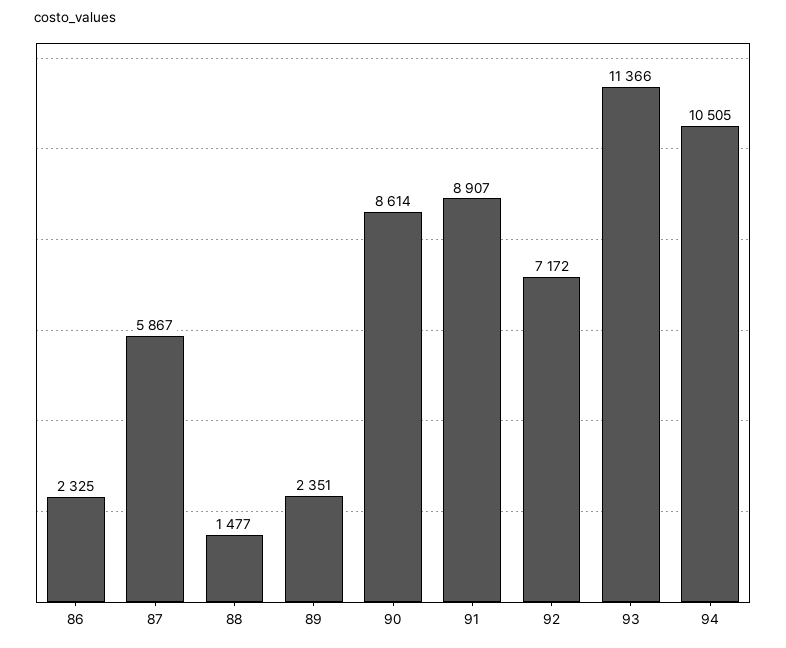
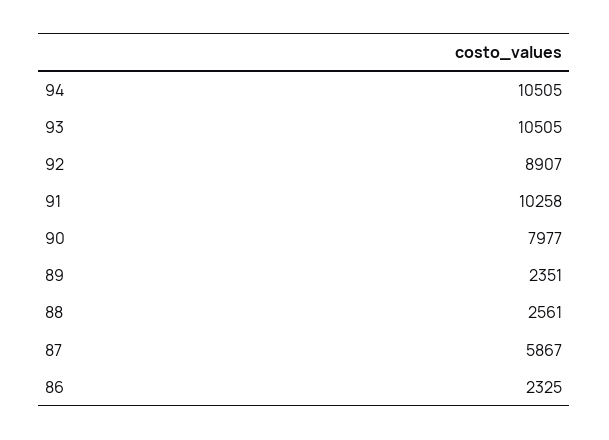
  {
    "86": 2325,
    "87": 5867,
-   "88": 1477,
+   "88": 2561,
    "89": 2351,
-   "90": 8614,
+   "90": 7977,
-   "91": 8907,
+   "91": 10258,
-   "92": 7172,
+   "92": 8907,
-   "93": 11366,
+   "93": 10505,
    "94": 10505
  }

